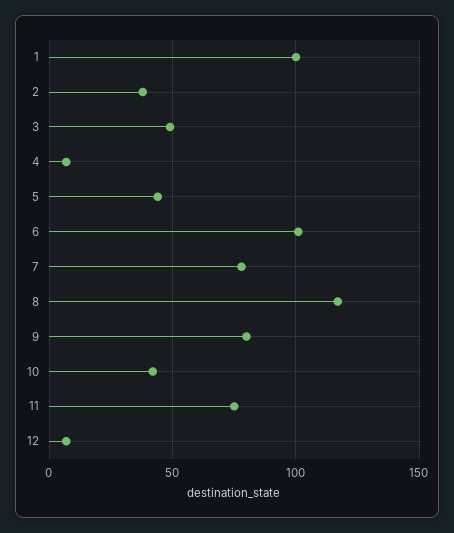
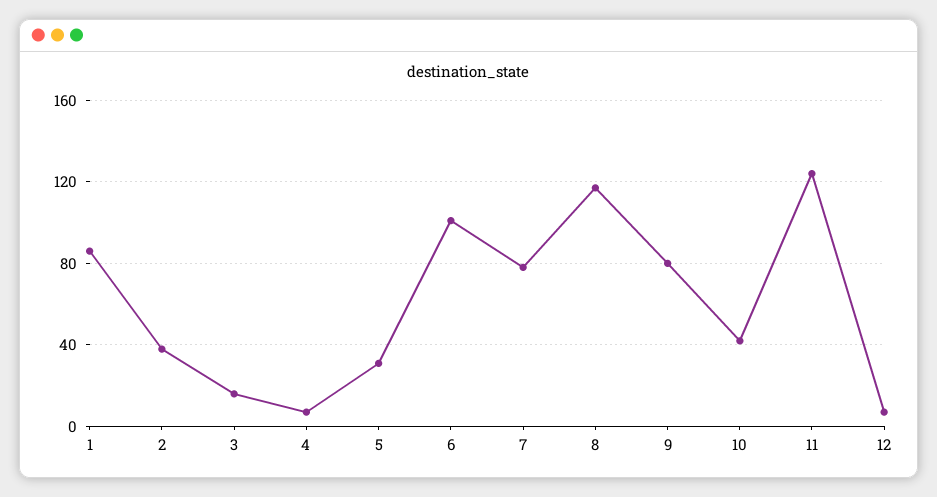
  {
-   "1": 100,
+   "1": 85,
    "2": 40,
-   "3": 50,
+   "3": 15,
    "4": 5,
-   "5": 45,
+   "5": 30,
    "6": 100,
    "7": 80,
    "8": 115,
    "9": 80,
    "10": 40,
-   "11": 75,
+   "11": 125,
    "12": 5
  }

